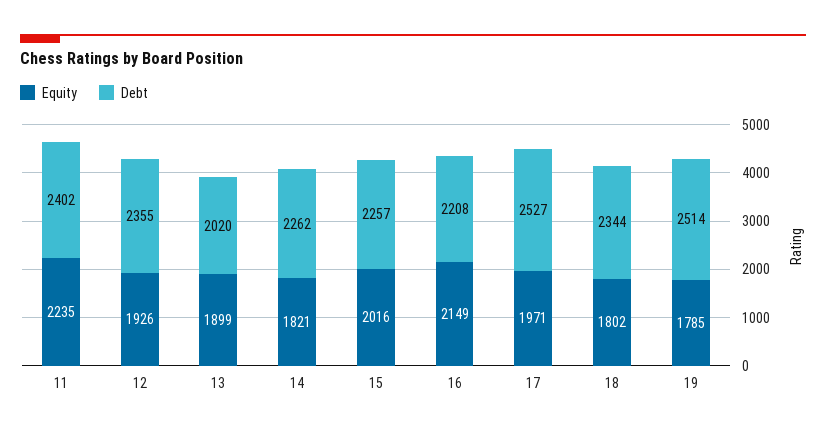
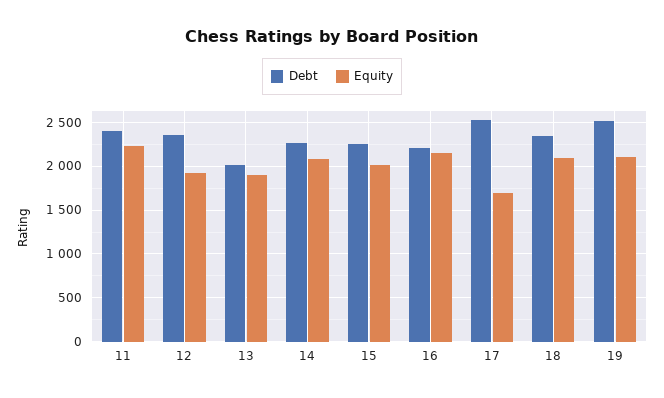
  {
    "Equity": {
      "11": 2235,
      "12": 1926,
      "13": 1899,
-     "14": 1821,
+     "14": 2100,
      "15": 2016,
      "16": 2149,
-     "17": 1971,
+     "17": 1700,
-     "18": 1802,
+     "18": 2100,
-     "19": 1785
+     "19": 2100
    },
    "Debt": {
      "11": 2402,
      "12": 2355,
      "13": 2020,
      "14": 2262,
      "15": 2257,
      "16": 2208,
      "17": 2527,
      "18": 2344,
      "19": 2514
    }
  }

